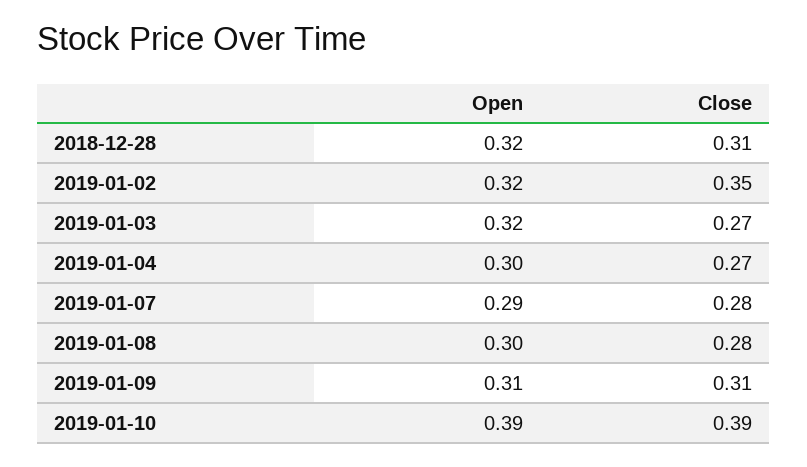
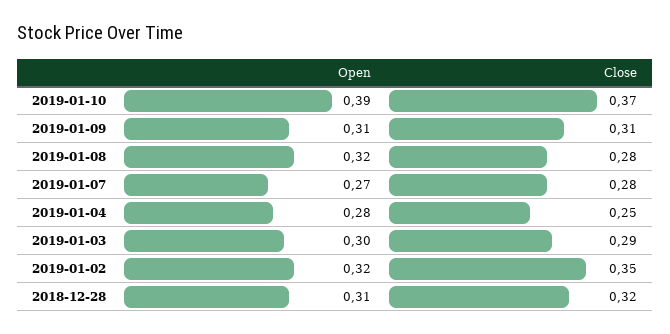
  {
    "Open": {
-     "2018-12-28": 0.32,
+     "2018-12-28": 0.31,
      "2019-01-02": 0.32,
-     "2019-01-03": 0.32,
+     "2019-01-03": 0.3,
-     "2019-01-04": 0.3,
+     "2019-01-04": 0.28,
-     "2019-01-07": 0.29,
+     "2019-01-07": 0.27,
-     "2019-01-08": 0.3,
+     "2019-01-08": 0.32,
      "2019-01-09": 0.31,
      "2019-01-10": 0.39
    },
    "Close": {
-     "2018-12-28": 0.31,
+     "2018-12-28": 0.32,
      "2019-01-02": 0.35,
-     "2019-01-03": 0.27,
+     "2019-01-03": 0.29,
-     "2019-01-04": 0.27,
+     "2019-01-04": 0.25,
      "2019-01-07": 0.28,
      "2019-01-08": 0.28,
      "2019-01-09": 0.31,
-     "2019-01-10": 0.39
+     "2019-01-10": 0.37
    }
  }

